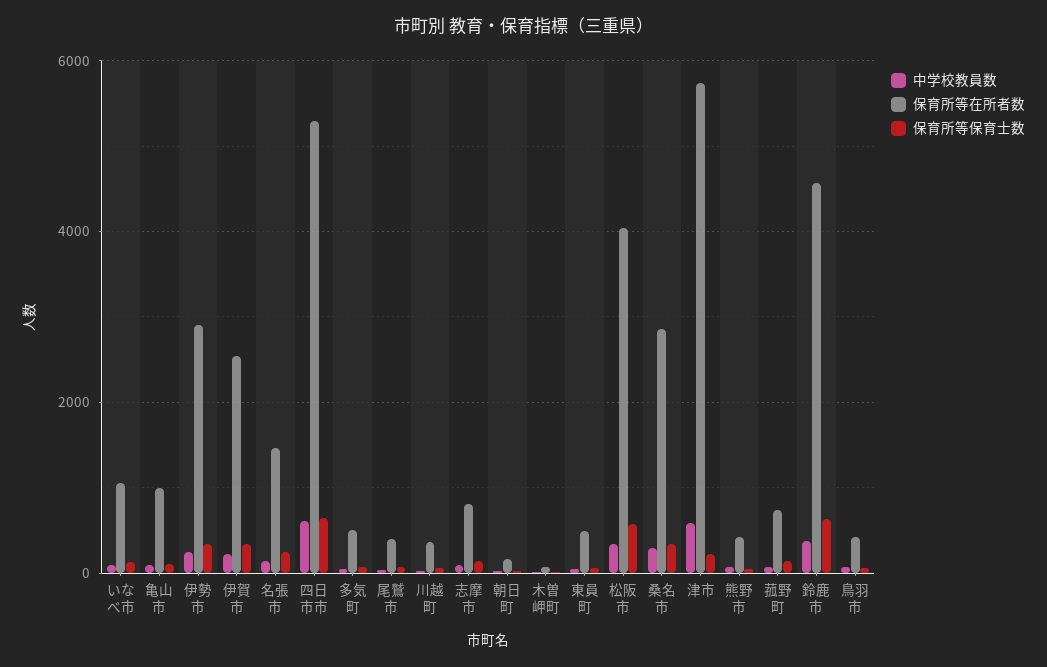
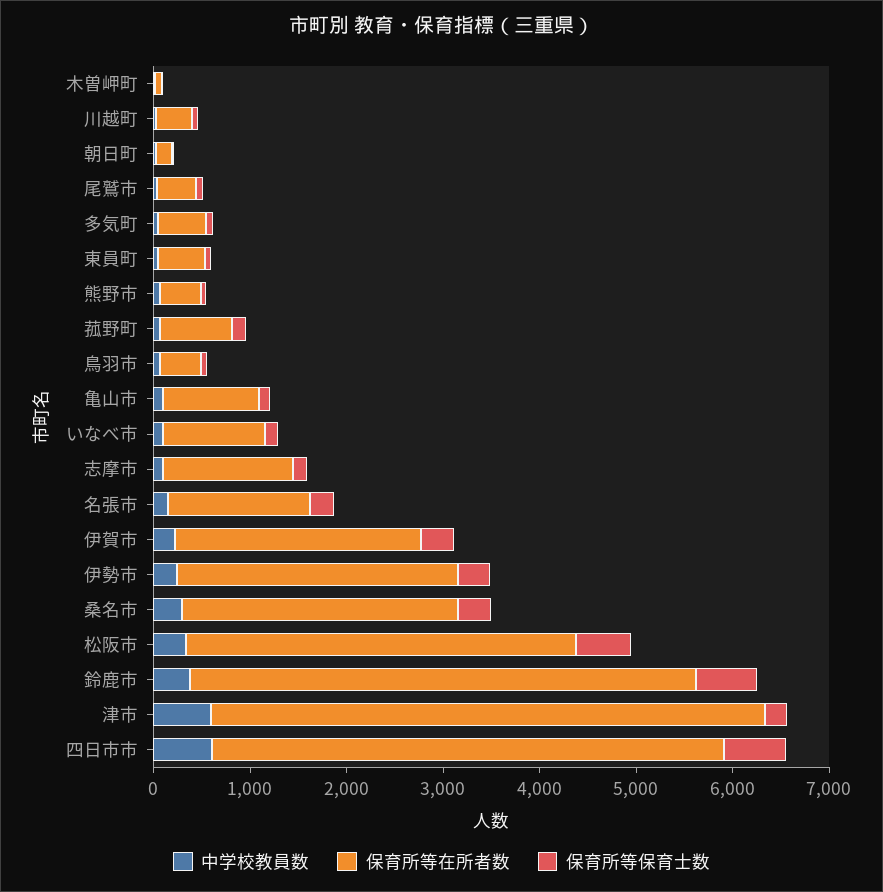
  {
    "中学校教員数": {
      "いなべ市": 200,
      "亀山市": 0,
      "伊勢市": 200,
      "伊賀市": 200,
      "名張市": 200,
      "四日市市": 600,
      "多気町": 0,
      "尾鷲市": 0,
      "川越町": 0,
      "志摩市": 200,
      "朝日町": 0,
      "木曽岬町": 0,
      "東員町": 0,
      "松阪市": 400,
      "桑名市": 200,
      "津市": 600,
      "熊野市": 0,
      "菰野町": 0,
      "鈴鹿市": 400,
      "鳥羽市": 0
    },
    "保育所等在所者数": {
      "いなべ市": 1000,
      "亀山市": 1000,
      "伊勢市": 3000,
      "伊賀市": 2600,
      "名張市": 1400,
      "四日市市": 5200,
      "多気町": 600,
      "尾鷲市": 400,
      "川越町": 400,
-     "志摩市": 800,
+     "志摩市": 1400,
      "朝日町": 200,
      "木曽岬町": 0,
      "東員町": 400,
      "松阪市": 4000,
      "桑名市": 2800,
      "津市": 5800,
      "熊野市": 400,
      "菰野町": 800,
-     "鈴鹿市": 4600,
+     "鈴鹿市": 5200,
      "鳥羽市": 400
    },
    "保育所等保育士数": {
      "いなべ市": 200,
      "亀山市": 200,
      "伊勢市": 400,
      "伊賀市": 400,
      "名張市": 200,
      "四日市市": 600,
      "多気町": 0,
      "尾鷲市": 0,
      "川越町": 0,
      "志摩市": 200,
      "朝日町": 0,
      "木曽岬町": 0,
      "東員町": 0,
      "松阪市": 600,
      "桑名市": 400,
      "津市": 200,
      "熊野市": 0,
      "菰野町": 200,
      "鈴鹿市": 600,
      "鳥羽市": 0
    }
  }

